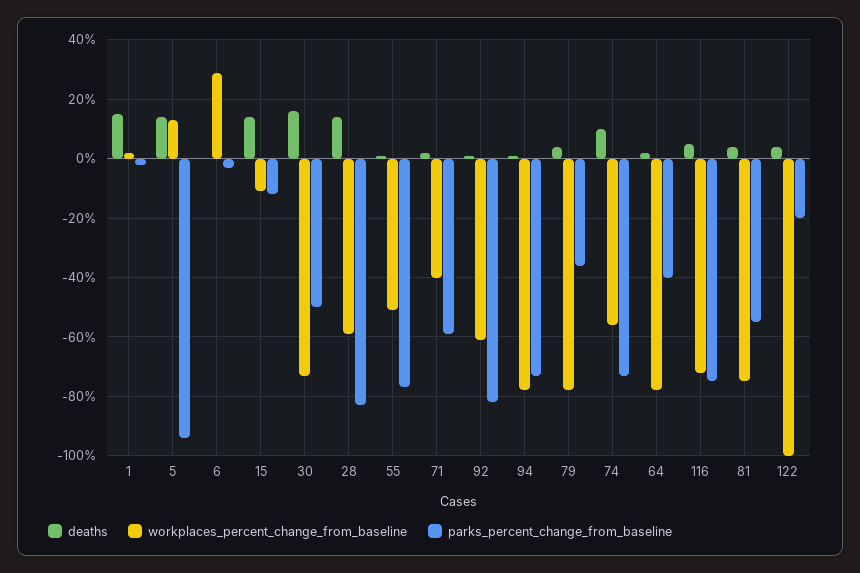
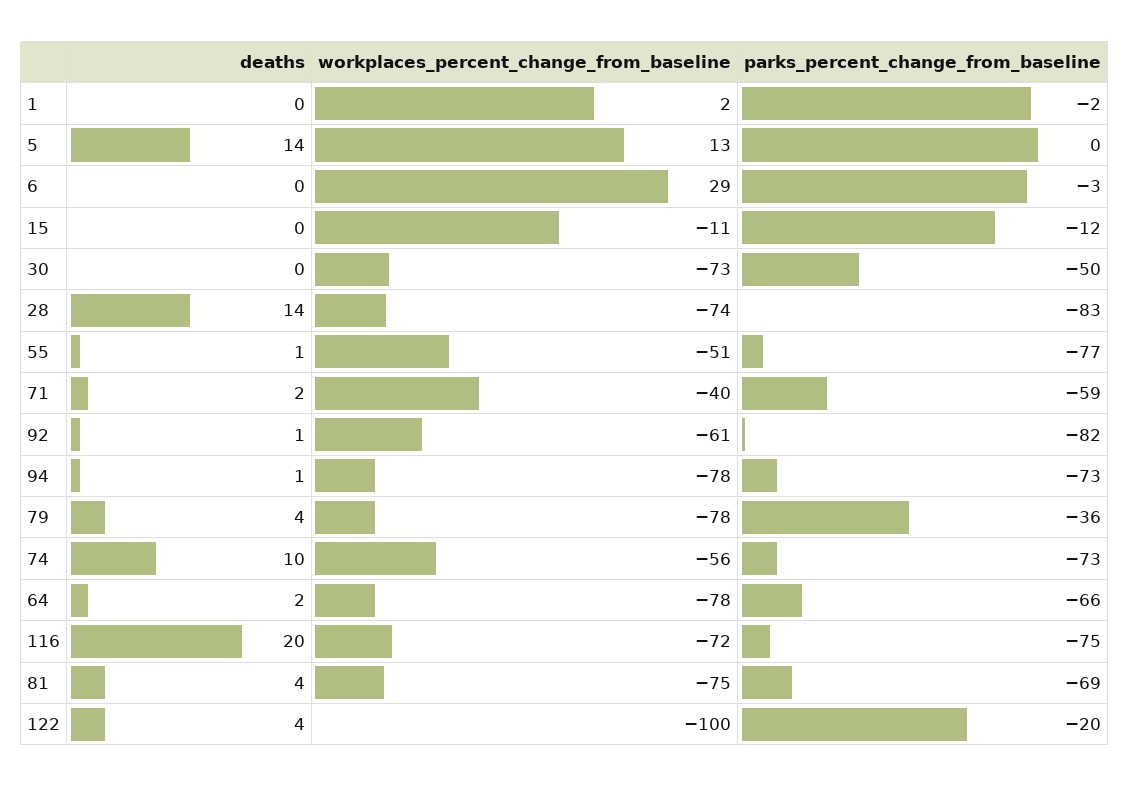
  {
    "deaths": {
-     "1": 15,
+     "1": 0,
      "5": 14,
      "6": 0,
-     "15": 15,
+     "15": 0,
-     "30": 15,
+     "30": 0,
      "28": 14,
      "55": 1,
      "71": 2,
      "92": 1,
      "94": 1,
      "79": 4,
      "74": 10,
      "64": 2,
-     "116": 5,
+     "116": 20,
      "81": 4,
      "122": 4
    },
    "workplaces_percent_change_from_baseline": {
      "1": 2,
      "5": 13,
      "6": 29,
      "15": -11,
      "30": -73,
-     "28": -60,
+     "28": -74,
      "55": -51,
      "71": -40,
      "92": -61,
      "94": -78,
      "79": -78,
      "74": -56,
      "64": -78,
      "116": -72,
      "81": -75,
      "122": -100
    },
    "parks_percent_change_from_baseline": {
      "1": -2,
-     "5": -95,
+     "5": 0,
      "6": -3,
      "15": -12,
      "30": -50,
      "28": -83,
      "55": -77,
      "71": -59,
      "92": -82,
      "94": -73,
      "79": -36,
      "74": -73,
-     "64": -40,
+     "64": -66,
      "116": -75,
-     "81": -55,
+     "81": -69,
      "122": -20
    }
  }

